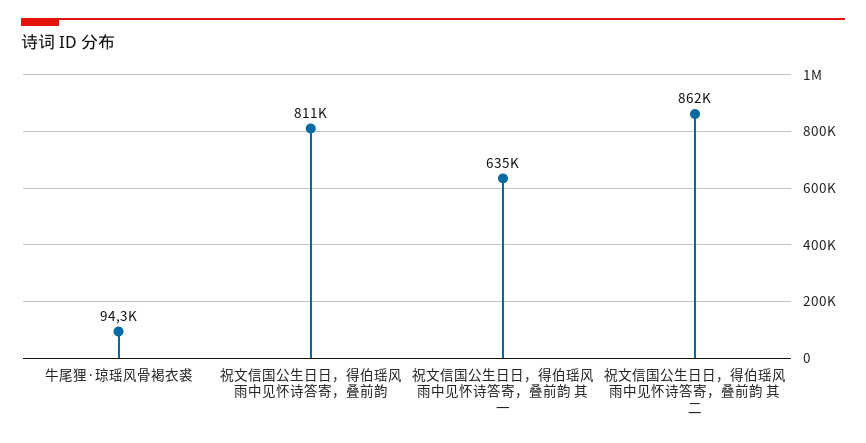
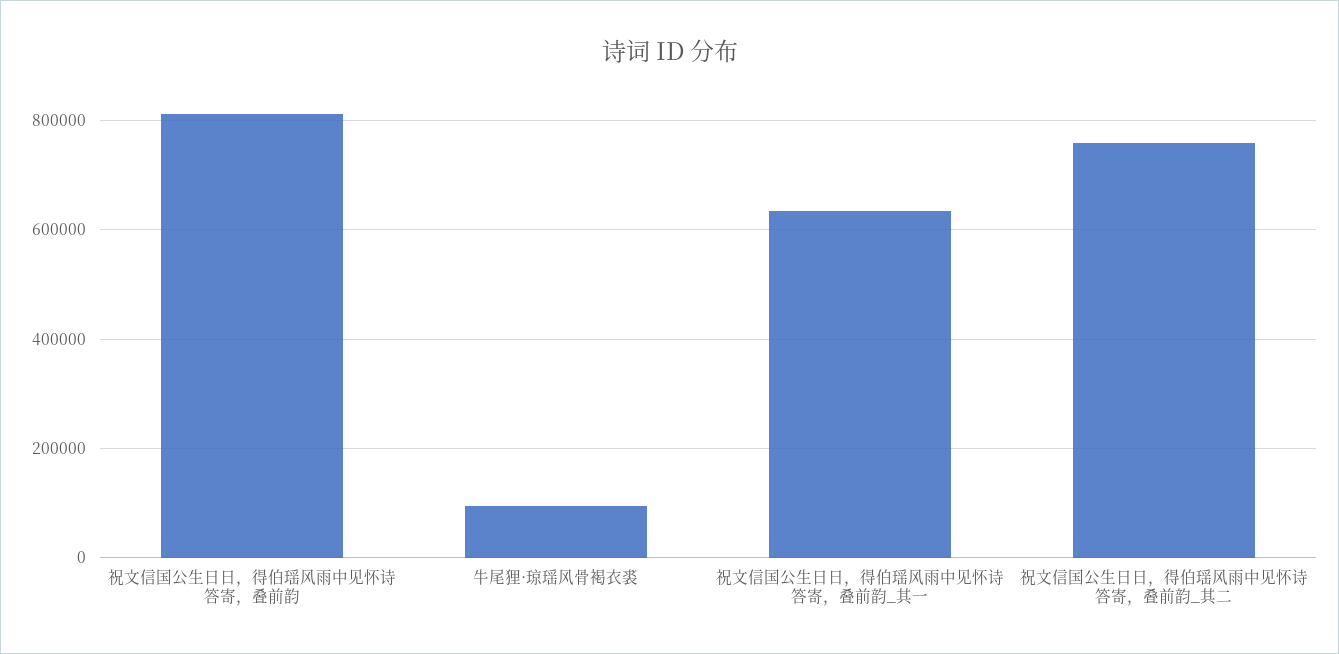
  {
    "牛尾狸·琼瑶风骨褐衣裘": 94300,
    "祝文信国公生日日，得伯瑶风雨中见怀诗答寄，叠前韵": 811000,
    "祝文信国公生日日，得伯瑶风雨中见怀诗答寄，叠前韵 其一": 635000,
-   "祝文信国公生日日，得伯瑶风雨中见怀诗答寄，叠前韵 其二": 862000
+   "祝文信国公生日日，得伯瑶风雨中见怀诗答寄，叠前韵 其二": 760000
  }

